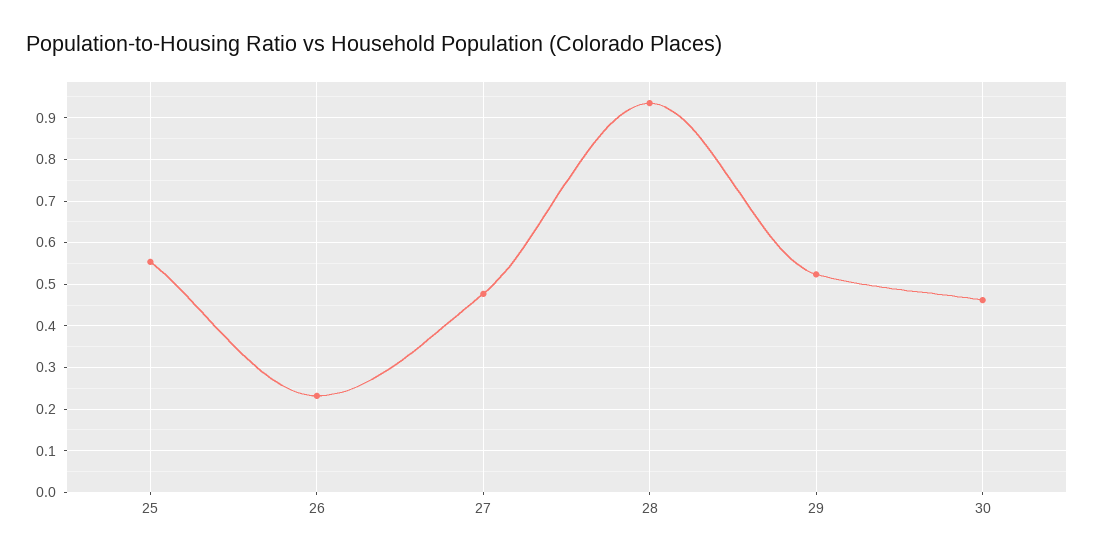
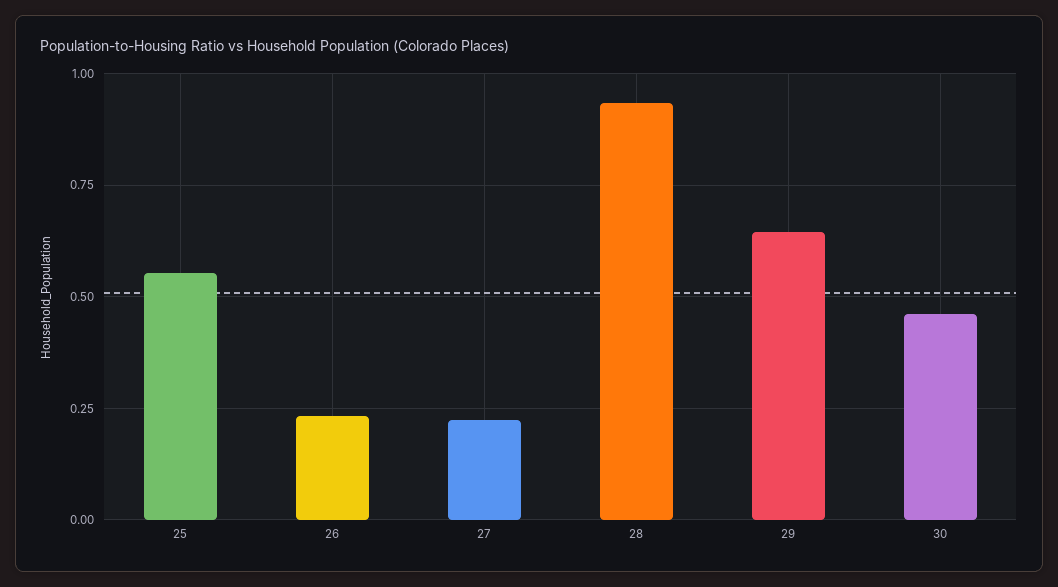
  {
    "25": 0.56,
    "26": 0.24,
-   "27": 0.48,
+   "27": 0.225,
    "28": 0.94,
-   "29": 0.52,
+   "29": 0.65,
    "30": 0.46
  }

